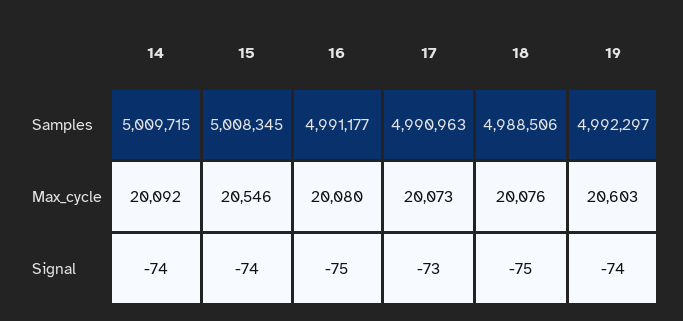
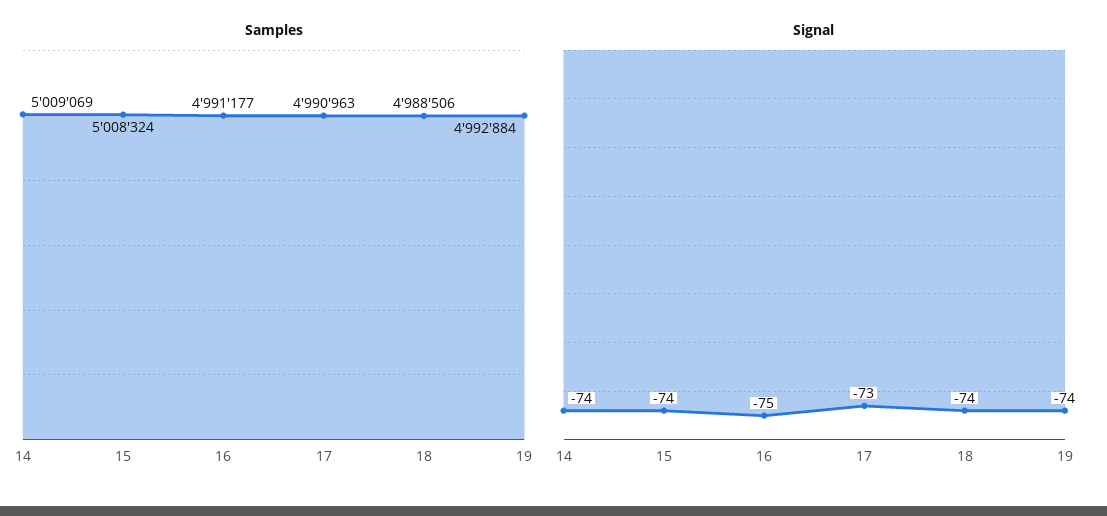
  {
    "Samples": {
-     "14": 5009715,
+     "14": 5009069,
-     "15": 5008345,
+     "15": 5008324,
      "16": 4991177,
      "17": 4990963,
      "18": 4988506,
-     "19": 4992297
+     "19": 4992884
    },
-   "Max_cycle": {
-     "14": 20092,
-     "15": 20546,
-     "16": 20080,
-     "17": 20073,
-     "18": 20076,
-     "19": 20603
-   },
    "Signal": {
      "14": -74,
      "15": -74,
      "16": -75,
      "17": -73,
-     "18": -75,
+     "18": -74,
      "19": -74
    }
  }

